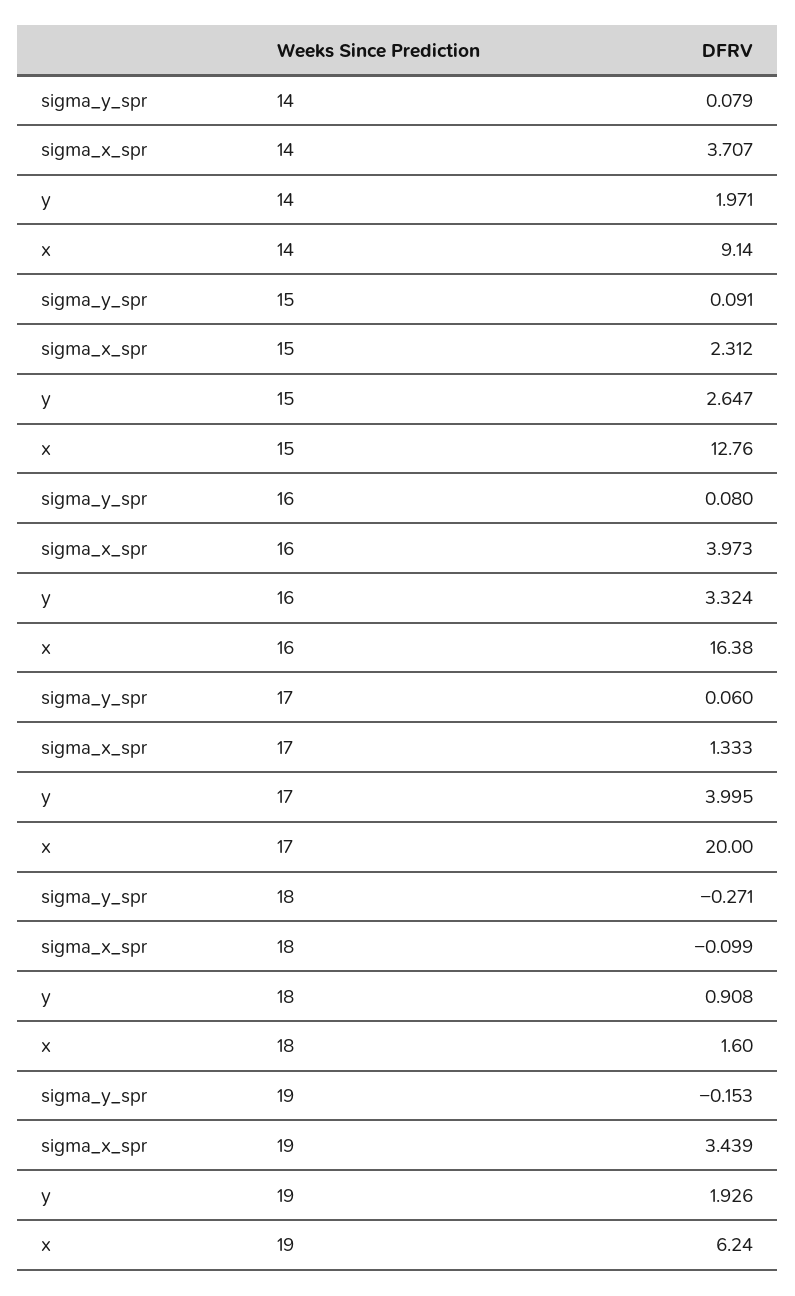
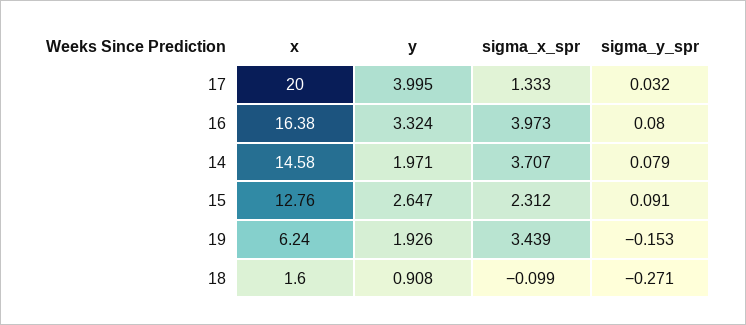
  {
    "sigma_y_spr": {
      "14": 0.079,
      "15": 0.091,
      "16": 0.08,
-     "17": 0.06,
+     "17": 0.032,
      "18": -0.271,
      "19": -0.153
    },
    "sigma_x_spr": {
      "14": 3.707,
      "15": 2.312,
      "16": 3.973,
      "17": 1.333,
      "18": -0.099,
      "19": 3.439
    },
    "y": {
      "14": 1.971,
      "15": 2.647,
      "16": 3.324,
      "17": 3.995,
      "18": 0.908,
      "19": 1.926
    },
    "x": {
-     "14": 9.14,
+     "14": 14.58,
      "15": 12.76,
      "16": 16.38,
      "17": 20,
      "18": 1.6,
      "19": 6.24
    }
  }

